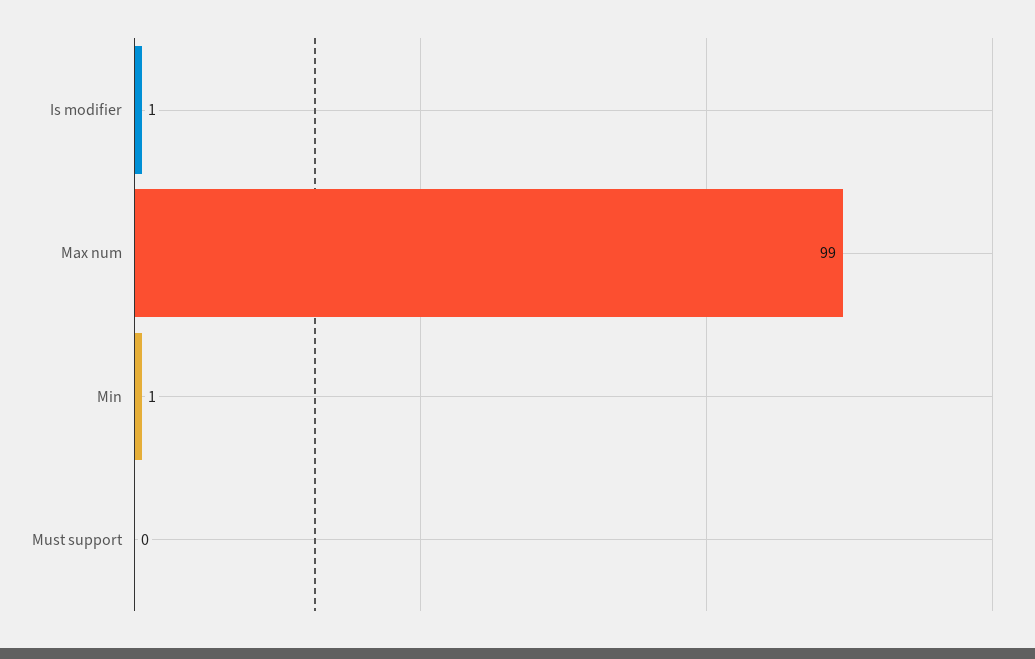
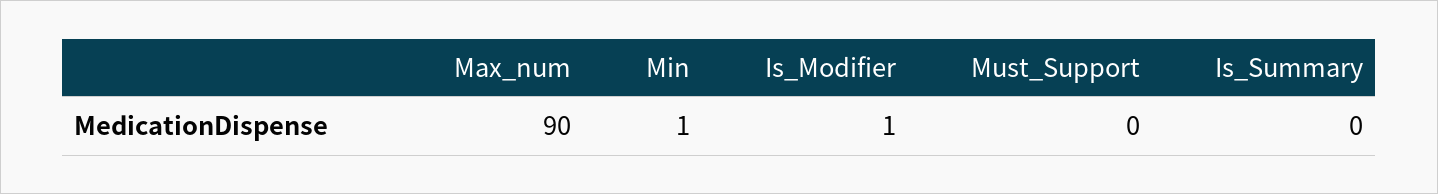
  {
    "Is modifier": 1,
-   "Max num": 99,
+   "Max num": 90,
    "Min": 1,
-   "Must support": 0
+   "Must support": 0,
+   "Is_Summary": 0
  }

